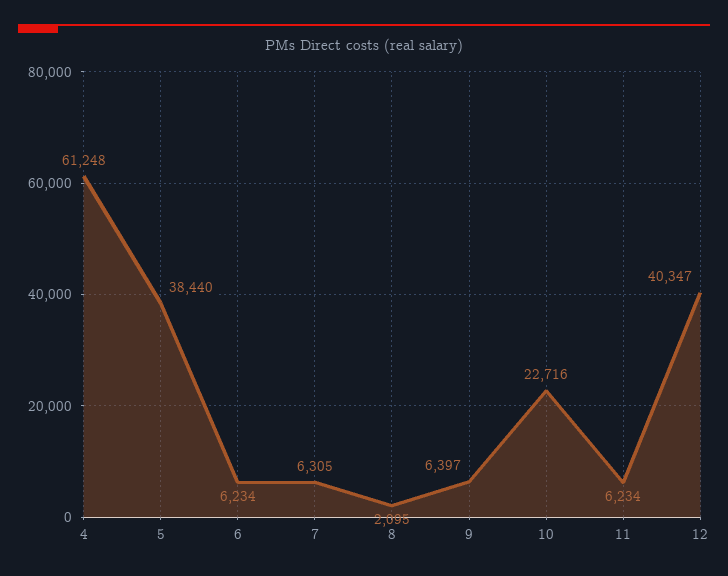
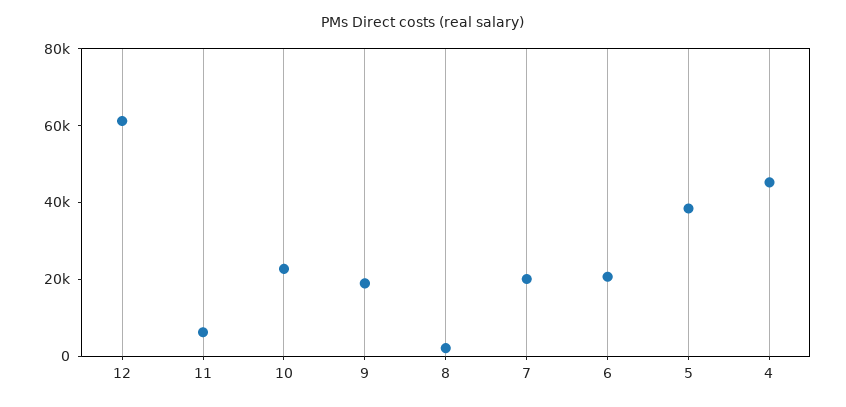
  {
-   "4": 61248,
+   "4": 45000,
    "5": 38440,
-   "6": 6234,
+   "6": 20000,
-   "7": 6305,
+   "7": 20000,
    "8": 2095,
-   "9": 6397,
+   "9": 20000,
    "10": 22716,
    "11": 6234,
-   "12": 40347
+   "12": 60000
  }

